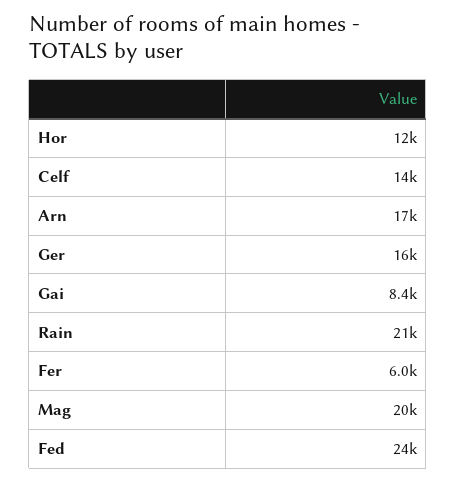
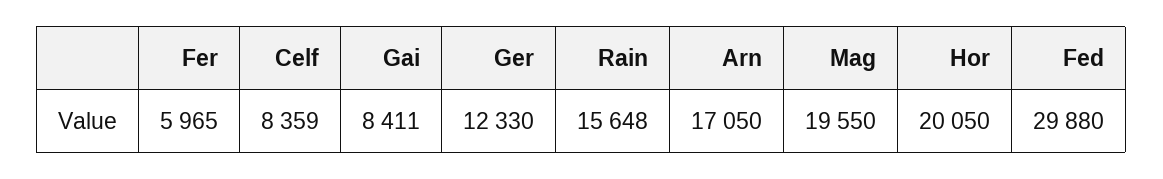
  {
-   "Hor": 12000,
+   "Hor": 20050,
-   "Celf": 14000,
+   "Celf": 8359,
    "Arn": 17050,
-   "Ger": 16000,
+   "Ger": 12330,
    "Gai": 8411,
-   "Rain": 21000,
+   "Rain": 15648,
    "Fer": 5965,
    "Mag": 19550,
-   "Fed": 24000
+   "Fed": 29880
  }

